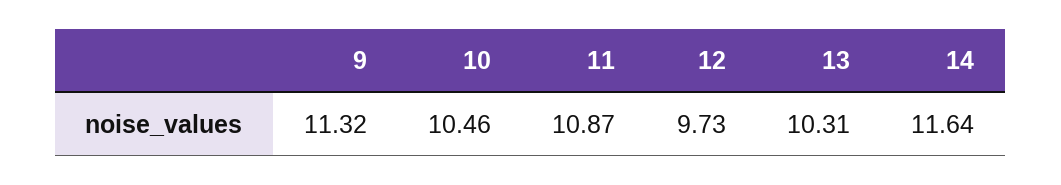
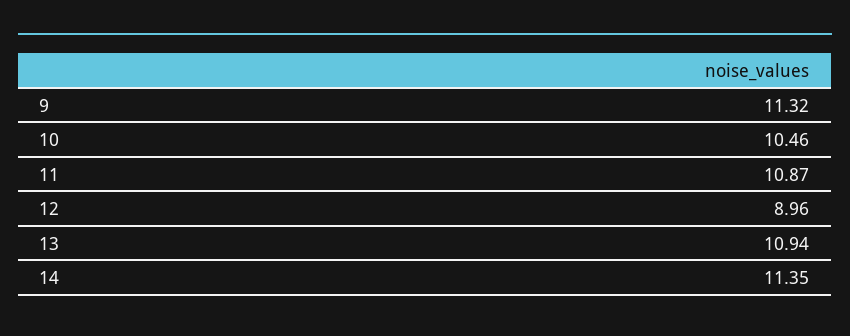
  {
    "9": 11.32,
    "10": 10.46,
    "11": 10.87,
-   "12": 9.73,
+   "12": 8.96,
-   "13": 10.31,
+   "13": 10.94,
-   "14": 11.64
+   "14": 11.35
  }

